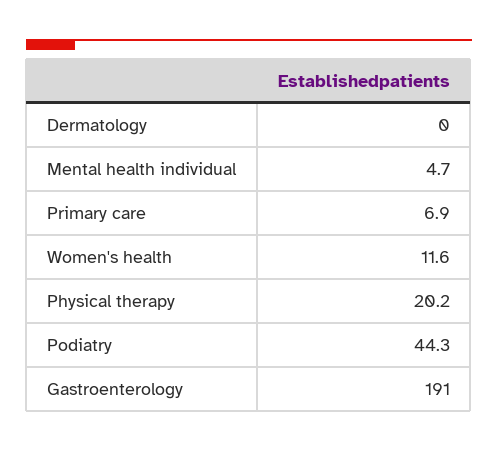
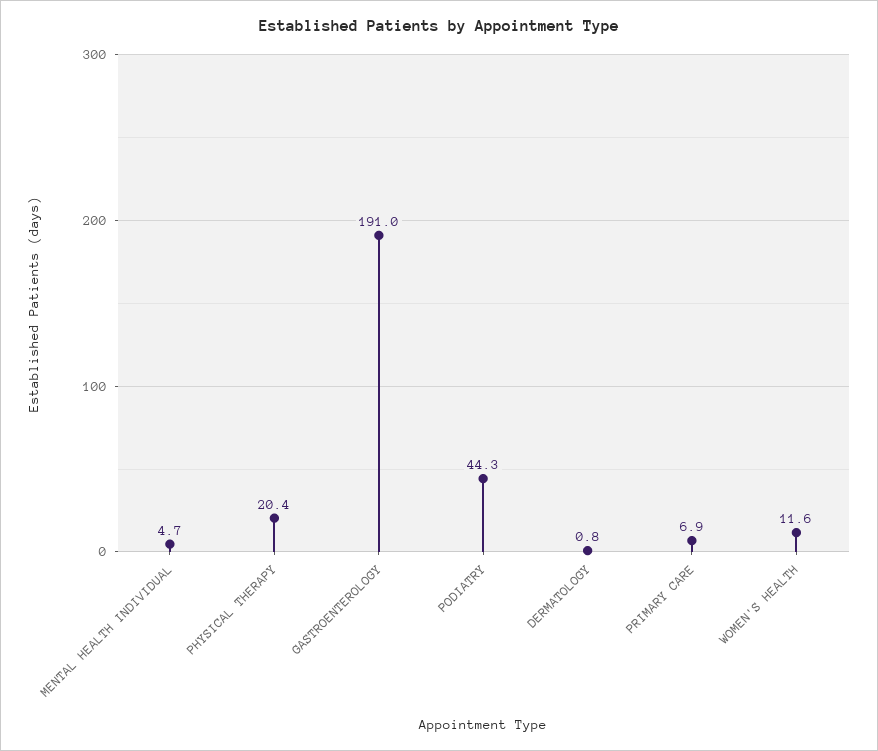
  {
-   "Dermatology": 0,
+   "Dermatology": 0.8,
    "Mental health individual": 4.7,
    "Primary care": 6.9,
    "Women's health": 11.6,
-   "Physical therapy": 20.2,
+   "Physical therapy": 20.4,
    "Podiatry": 44.3,
    "Gastroenterology": 191
  }

